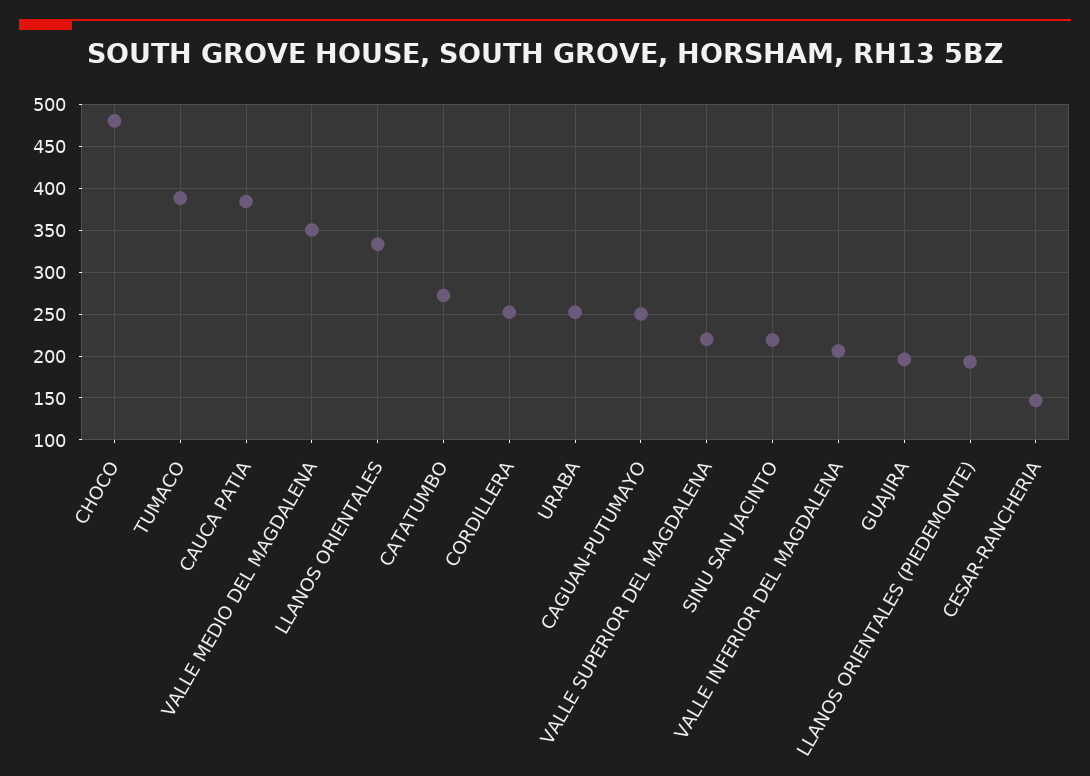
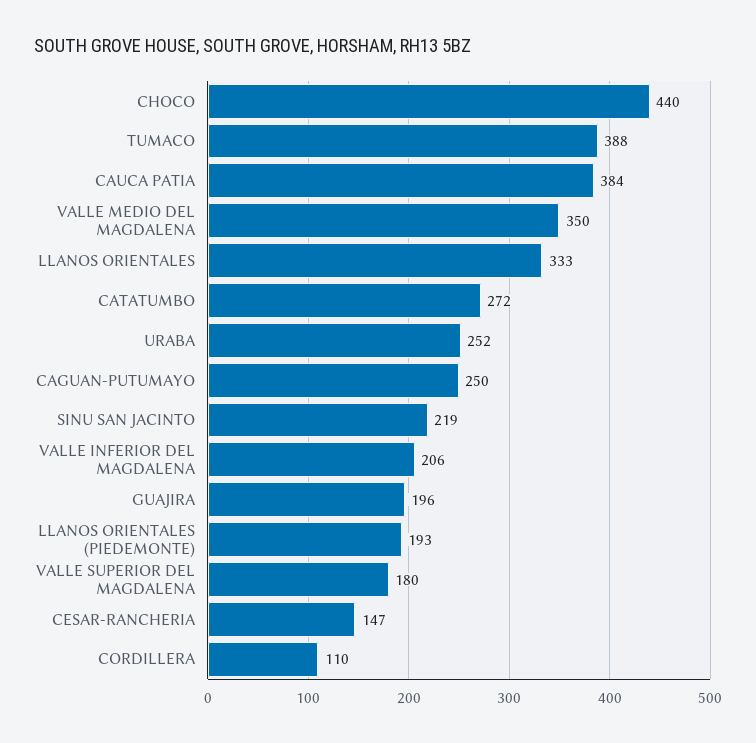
  {
-   "CHOCO": 480,
+   "CHOCO": 440,
    "TUMACO": 388,
    "CAUCA PATIA": 384,
    "VALLE MEDIO DEL MAGDALENA": 350,
    "LLANOS ORIENTALES": 333,
    "CATATUMBO": 272,
-   "CORDILLERA": 250,
+   "CORDILLERA": 110,
    "URABA": 252,
    "CAGUAN-PUTUMAYO": 250,
-   "VALLE SUPERIOR DEL MAGDALENA": 220,
+   "VALLE SUPERIOR DEL MAGDALENA": 180,
    "SINU SAN JACINTO": 219,
    "VALLE INFERIOR DEL MAGDALENA": 206,
    "GUAJIRA": 196,
    "LLANOS ORIENTALES (PIEDEMONTE)": 193,
    "CESAR-RANCHERIA": 147
  }

